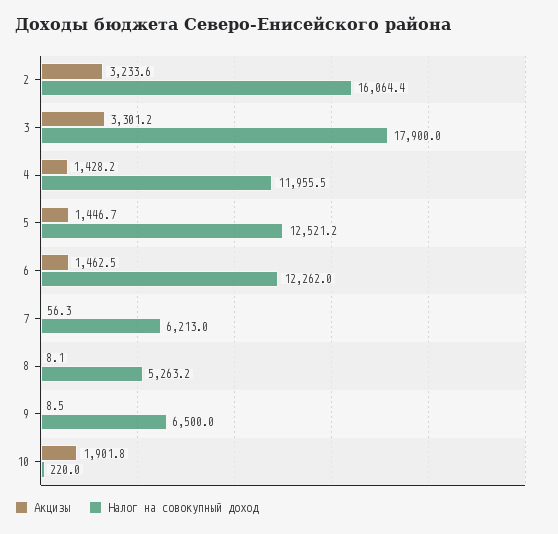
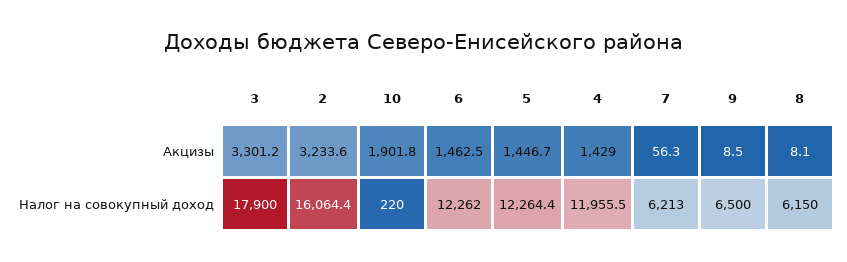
  {
    "Акцизы": {
      "2": 3233.6,
      "3": 3301.2,
-     "4": 1428.2,
+     "4": 1429,
      "5": 1446.7,
      "6": 1462.5,
      "7": 56.3,
      "8": 8.1,
      "9": 8.5,
      "10": 1901.8
    },
    "Налог на совокупный доход": {
      "2": 16064.4,
      "3": 17900,
      "4": 11955.5,
-     "5": 12521.2,
+     "5": 12264.4,
      "6": 12262,
      "7": 6213,
-     "8": 5263.2,
+     "8": 6150,
      "9": 6500,
      "10": 220
    }
  }

